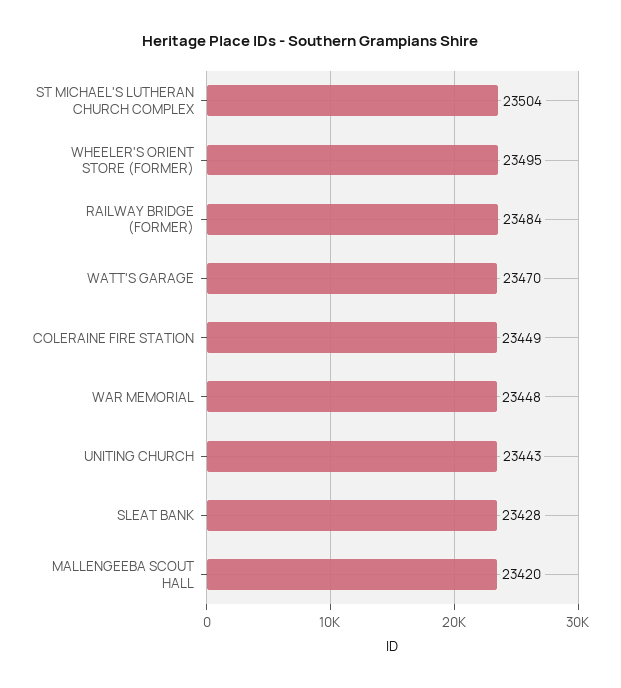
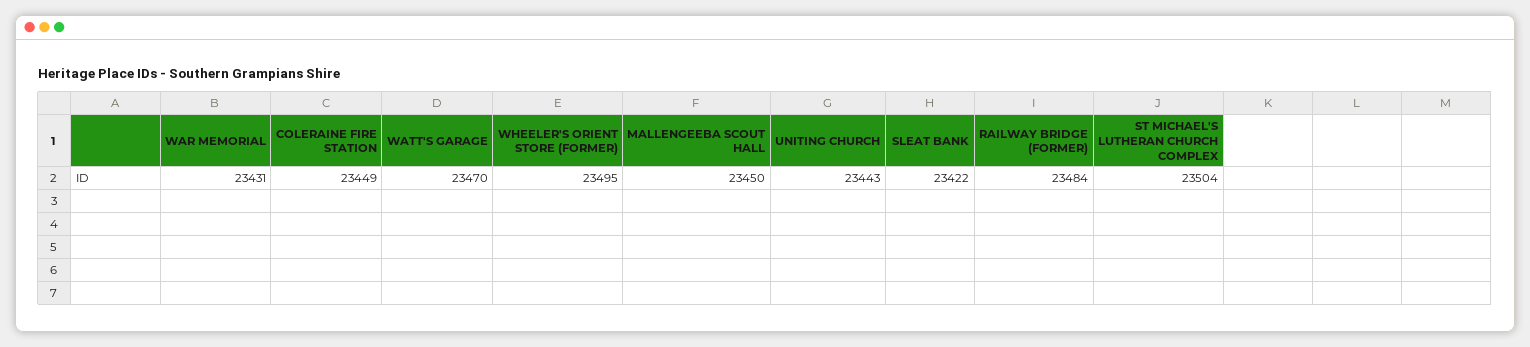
  {
    "ST MICHAEL'S LUTHERAN CHURCH COMPLEX": 23504,
    "WHEELER'S ORIENT STORE (FORMER)": 23495,
    "RAILWAY BRIDGE (FORMER)": 23484,
    "WATT'S GARAGE": 23470,
    "COLERAINE FIRE STATION": 23449,
-   "WAR MEMORIAL": 23448,
+   "WAR MEMORIAL": 23431,
    "UNITING CHURCH": 23443,
-   "SLEAT BANK": 23428,
+   "SLEAT BANK": 23422,
-   "MALLENGEEBA SCOUT HALL": 23420
+   "MALLENGEEBA SCOUT HALL": 23450
  }

